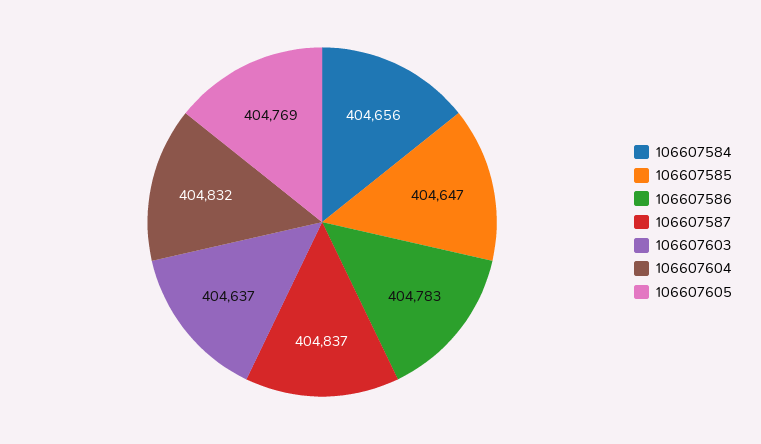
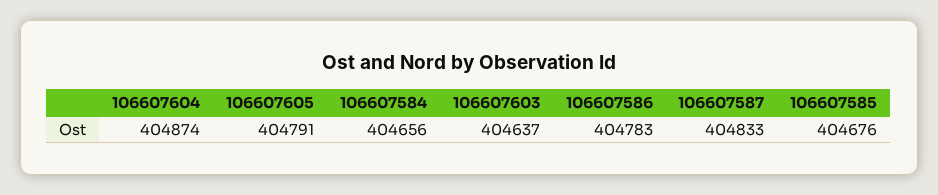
  {
    "106607584": 404656,
-   "106607585": 404647,
+   "106607585": 404676,
    "106607586": 404783,
-   "106607587": 404837,
+   "106607587": 404833,
    "106607603": 404637,
-   "106607604": 404832,
+   "106607604": 404874,
-   "106607605": 404769
+   "106607605": 404791
  }

